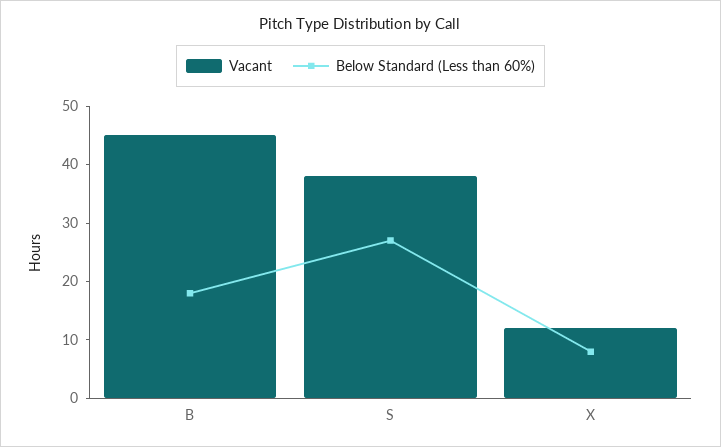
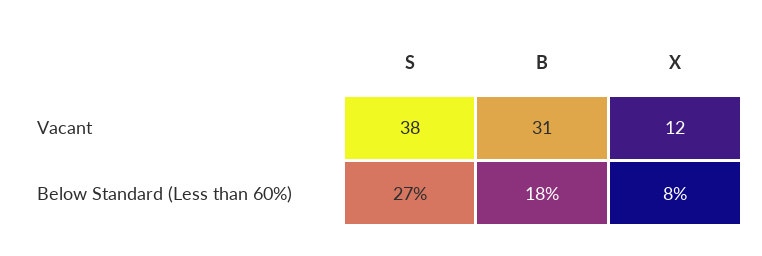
  {
    "Vacant": {
-     "B": 45,
+     "B": 31,
      "S": 38,
      "X": 12
    },
    "Below Standard (Less than 60%)": {
      "B": 18,
      "S": 27,
      "X": 8
    }
  }

